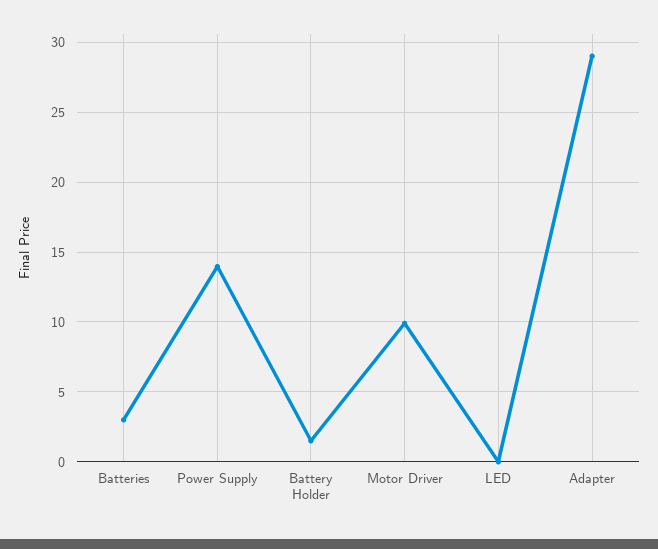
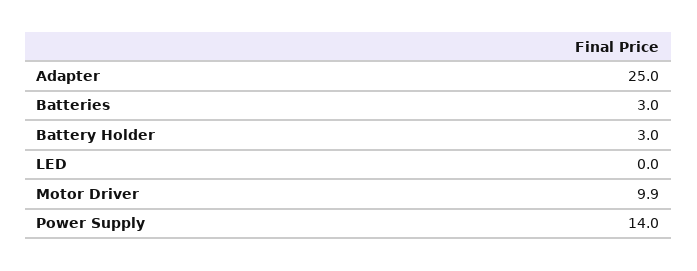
  {
    "Batteries": 3,
    "Power Supply": 14,
-   "Battery Holder": 1.5,
+   "Battery Holder": 3,
    "Motor Driver": 9.9,
    "LED": 0,
-   "Adapter": 29
+   "Adapter": 25
  }

